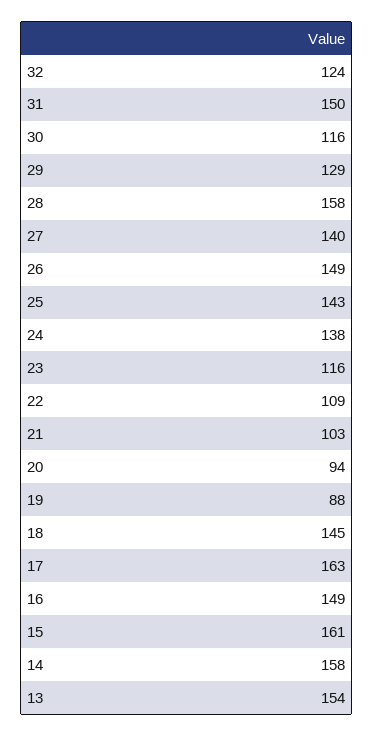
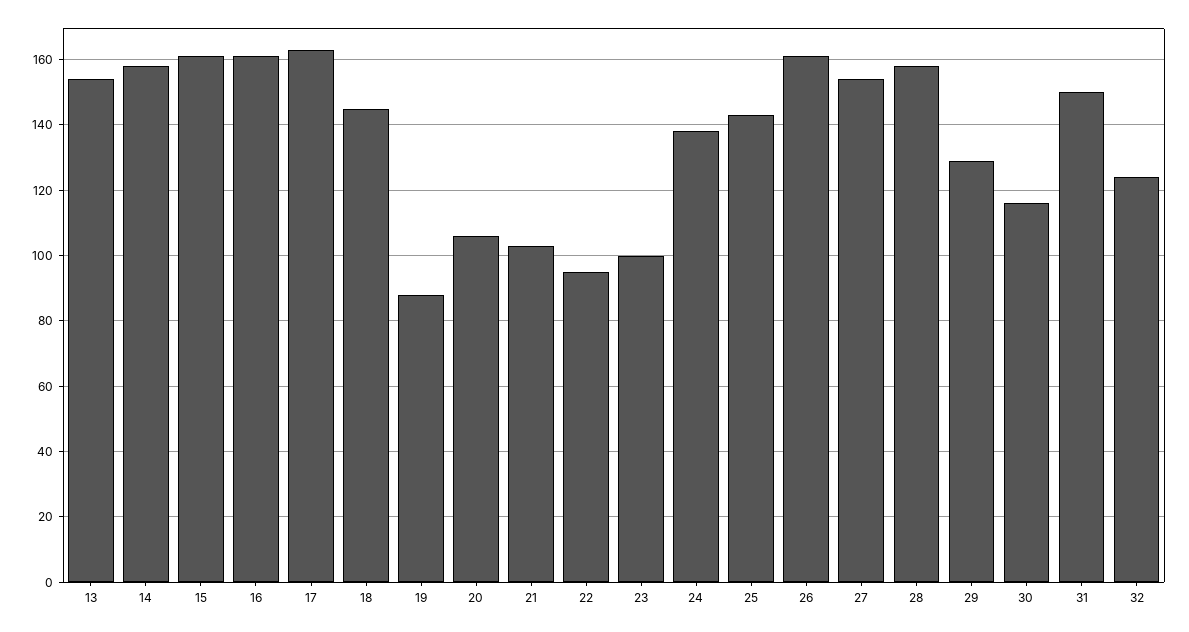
  {
    "32": 124,
    "31": 150,
    "30": 116,
    "29": 129,
    "28": 158,
-   "27": 140,
+   "27": 155,
-   "26": 149,
+   "26": 160,
    "25": 143,
    "24": 138,
-   "23": 116,
+   "23": 100,
-   "22": 109,
+   "22": 95,
    "21": 103,
-   "20": 94,
+   "20": 105,
    "19": 88,
    "18": 145,
    "17": 163,
-   "16": 149,
+   "16": 160,
    "15": 161,
    "14": 158,
    "13": 154
  }

